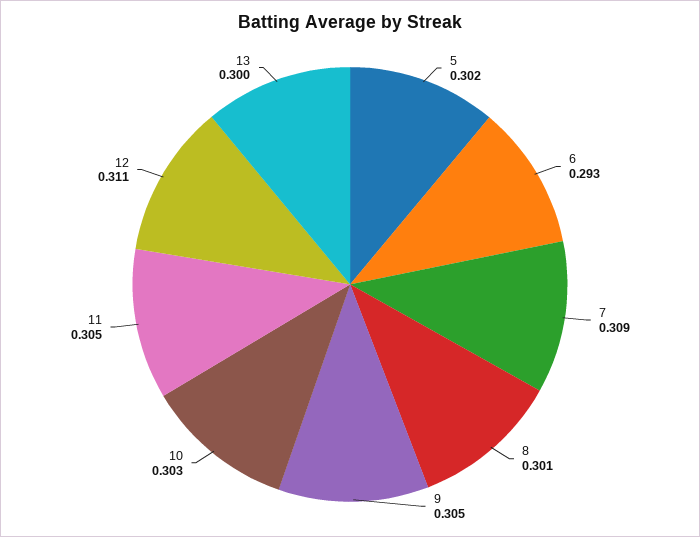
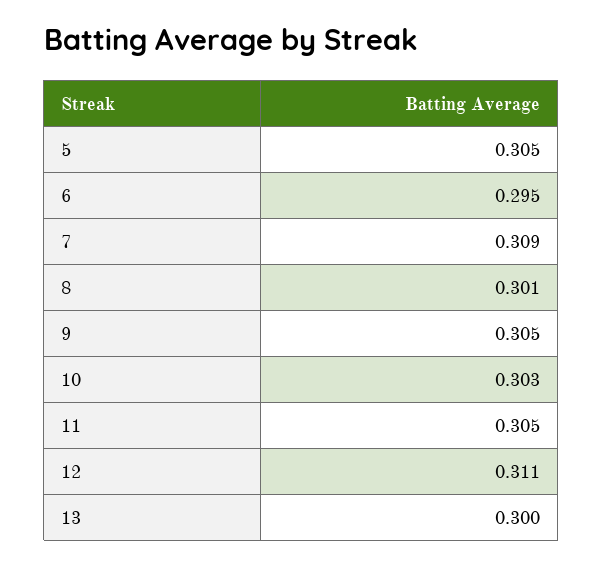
  {
-   "5": 0.302,
+   "5": 0.305,
-   "6": 0.293,
+   "6": 0.295,
    "7": 0.309,
    "8": 0.301,
    "9": 0.305,
    "10": 0.303,
    "11": 0.305,
    "12": 0.311,
    "13": 0.3
  }

